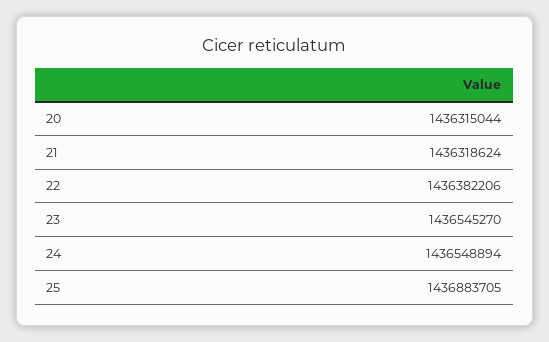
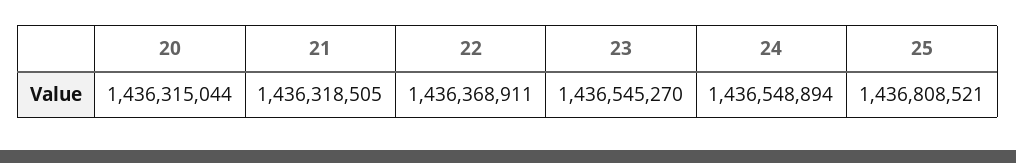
  {
    "20": 1436315044,
-   "21": 1436318624,
+   "21": 1436318505,
-   "22": 1436382206,
+   "22": 1436368911,
    "23": 1436545270,
    "24": 1436548894,
-   "25": 1436883705
+   "25": 1436808521
  }

